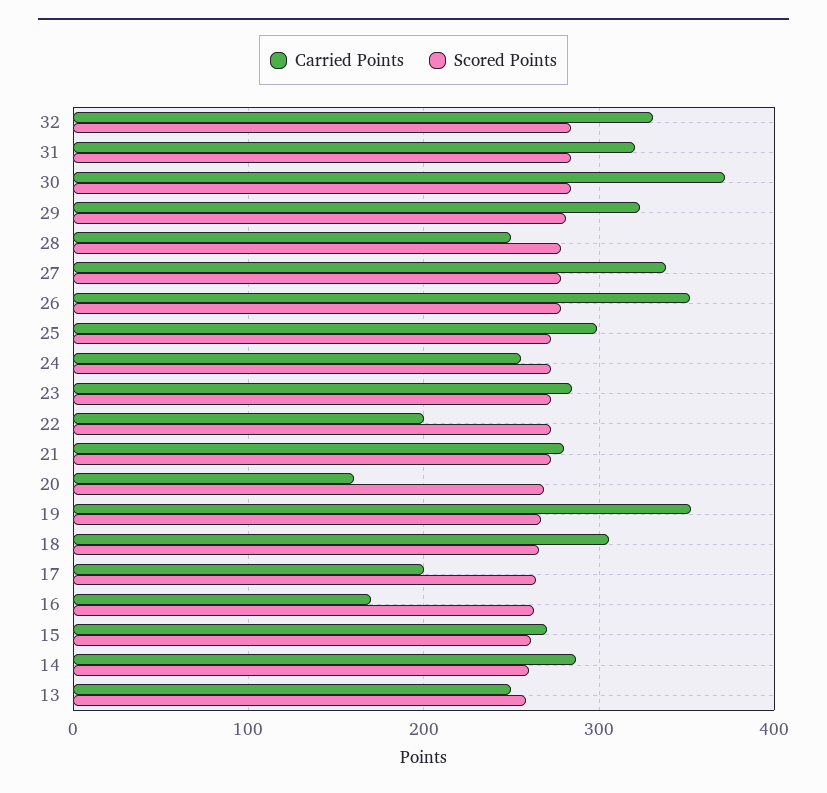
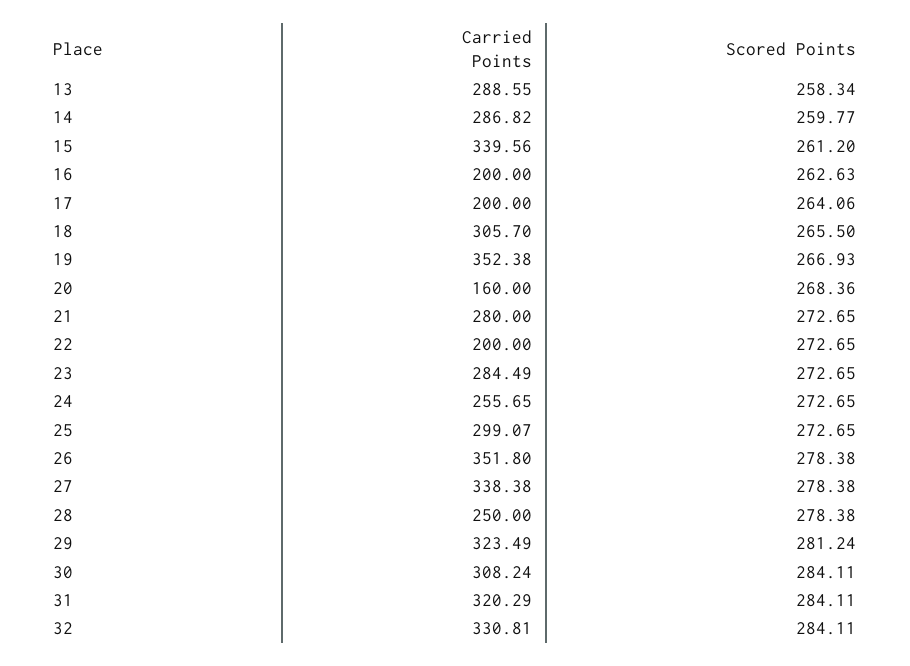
  {
    "Carried Points": {
      "32": 330.81,
      "31": 320.29,
-     "30": 370,
+     "30": 308.24,
      "29": 323.49,
      "28": 250,
      "27": 338.38,
      "26": 351.8,
      "25": 299.07,
      "24": 255.65,
      "23": 284.49,
      "22": 200,
      "21": 280,
      "20": 160,
      "19": 352.38,
      "18": 305.7,
      "17": 200,
-     "16": 170,
+     "16": 200,
-     "15": 270,
+     "15": 339.56,
      "14": 286.82,
-     "13": 250
+     "13": 288.55
    },
    "Scored Points": {
      "32": 284.11,
      "31": 284.11,
      "30": 284.11,
      "29": 281.24,
      "28": 278.38,
      "27": 278.38,
      "26": 278.38,
      "25": 272.65,
      "24": 272.65,
      "23": 272.65,
      "22": 272.65,
      "21": 272.65,
      "20": 268.36,
      "19": 266.93,
      "18": 265.5,
      "17": 264.06,
      "16": 262.63,
      "15": 261.2,
      "14": 259.77,
      "13": 258.34
    }
  }

